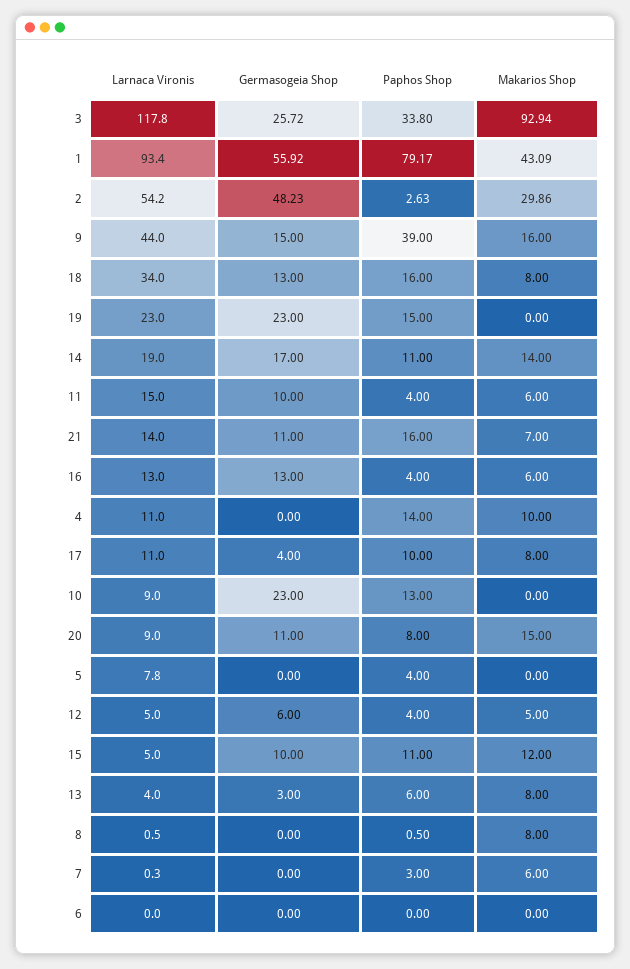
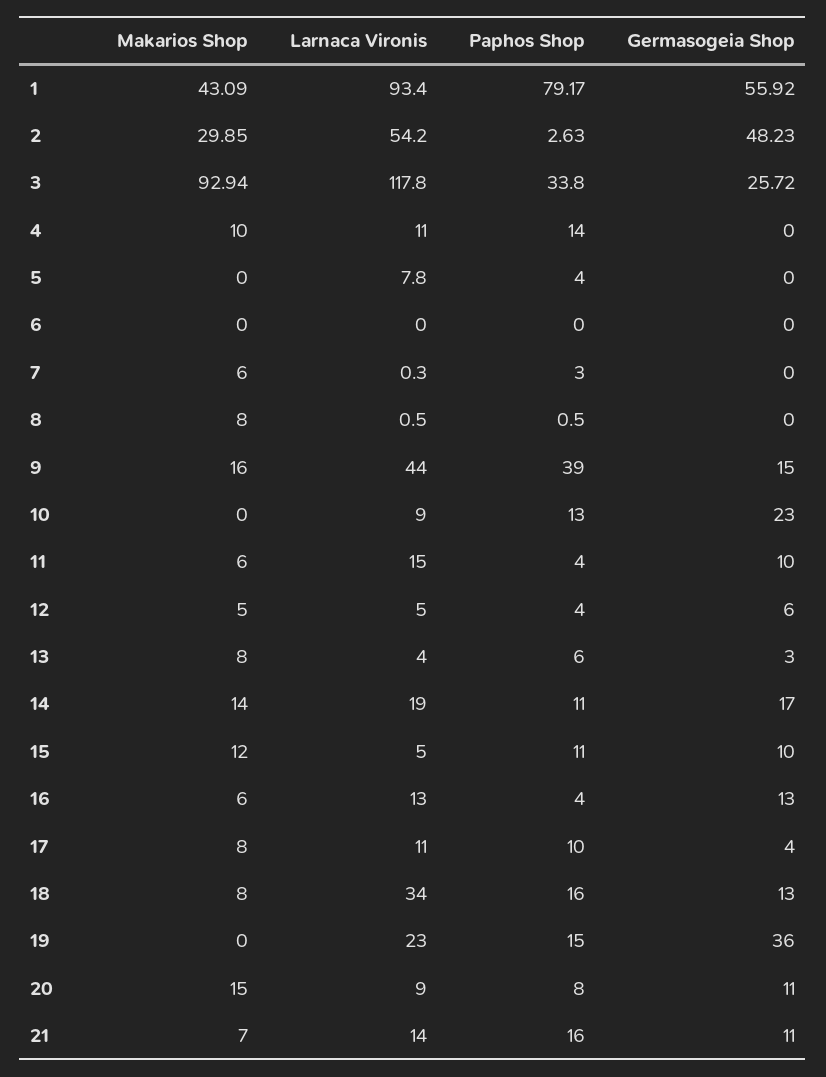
  {
    "Larnaca Vironis": {
      "3": 117.8,
      "1": 93.4,
      "2": 54.2,
      "9": 44,
      "18": 34,
      "19": 23,
      "14": 19,
      "11": 15,
      "21": 14,
      "16": 13,
      "4": 11,
      "17": 11,
      "10": 9,
      "20": 9,
      "5": 7.8,
      "12": 5,
      "15": 5,
      "13": 4,
      "8": 0.5,
      "7": 0.3,
      "6": 0
    },
    "Germasogeia Shop": {
      "3": 25.72,
      "1": 55.92,
      "2": 48.23,
      "9": 15,
      "18": 13,
-     "19": 23,
+     "19": 36,
      "14": 17,
      "11": 10,
      "21": 11,
      "16": 13,
      "4": 0,
      "17": 4,
      "10": 23,
      "20": 11,
      "5": 0,
      "12": 6,
      "15": 10,
      "13": 3,
      "8": 0,
      "7": 0,
      "6": 0
    },
    "Paphos Shop": {
      "3": 33.8,
      "1": 79.17,
      "2": 2.63,
      "9": 39,
      "18": 16,
      "19": 15,
      "14": 11,
      "11": 4,
      "21": 16,
      "16": 4,
      "4": 14,
      "17": 10,
      "10": 13,
      "20": 8,
      "5": 4,
      "12": 4,
      "15": 11,
      "13": 6,
      "8": 0.5,
      "7": 3,
      "6": 0
    },
    "Makarios Shop": {
      "3": 92.94,
      "1": 43.09,
-     "2": 29.86,
+     "2": 29.85,
      "9": 16,
      "18": 8,
      "19": 0,
      "14": 14,
      "11": 6,
      "21": 7,
      "16": 6,
      "4": 10,
      "17": 8,
      "10": 0,
      "20": 15,
      "5": 0,
      "12": 5,
      "15": 12,
      "13": 8,
      "8": 8,
      "7": 6,
      "6": 0
    }
  }

